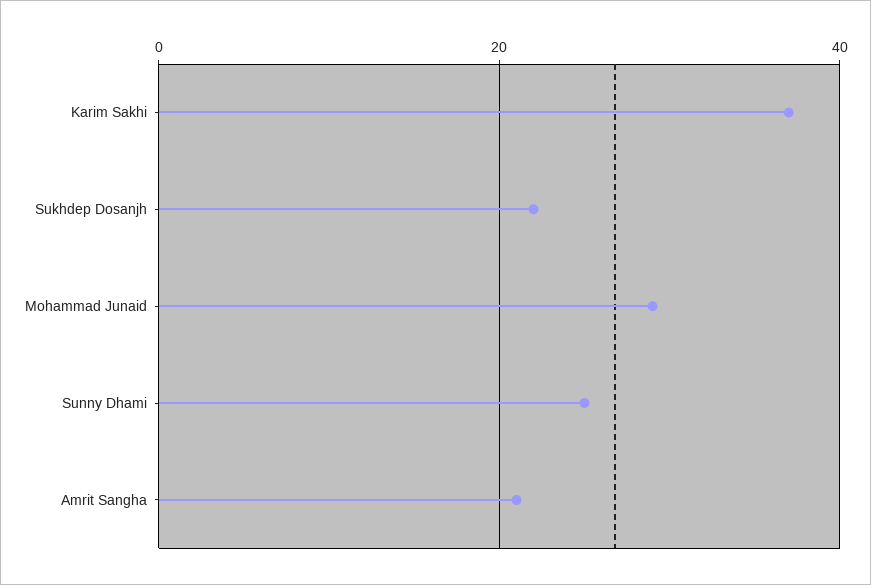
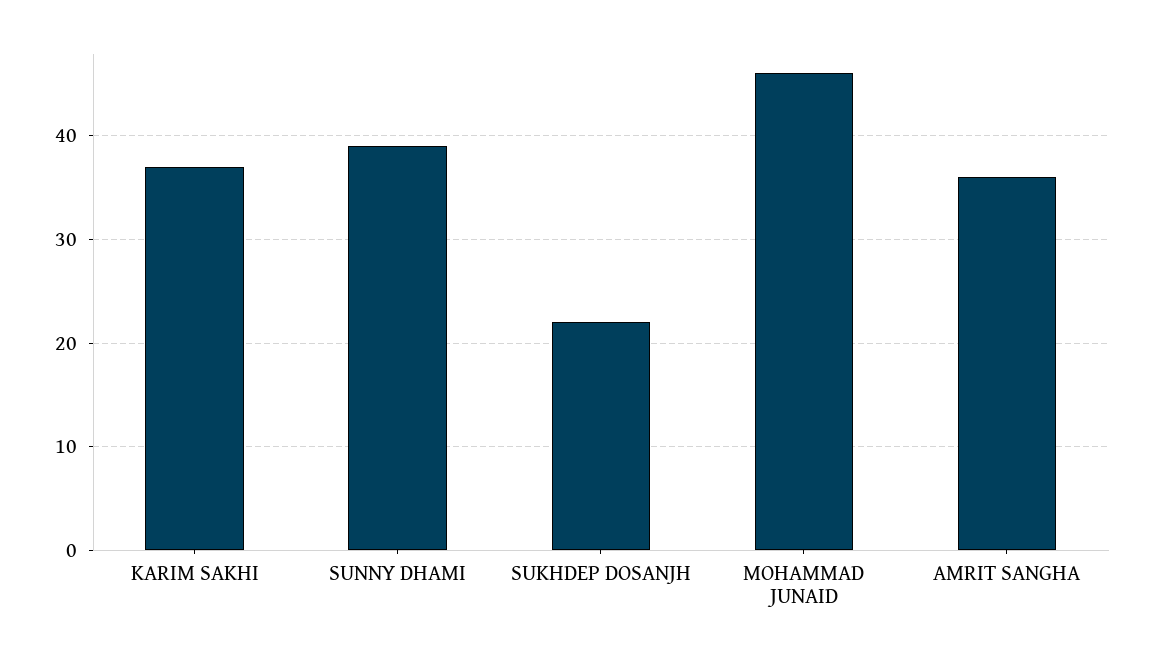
  {
    "Karim Sakhi": 37,
    "Sukhdep Dosanjh": 22,
-   "Mohammad Junaid": 30,
+   "Mohammad Junaid": 46,
-   "Sunny Dhami": 25,
+   "Sunny Dhami": 39,
-   "Amrit Sangha": 20
+   "Amrit Sangha": 36
  }

